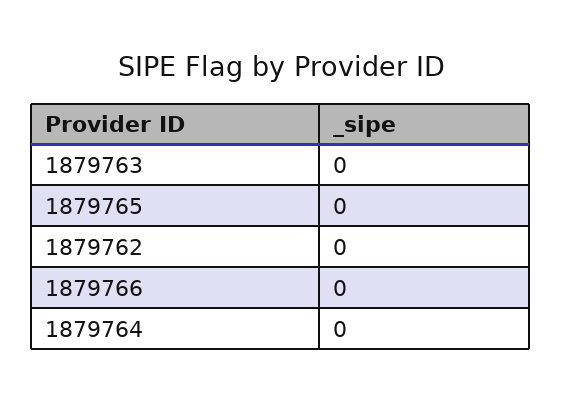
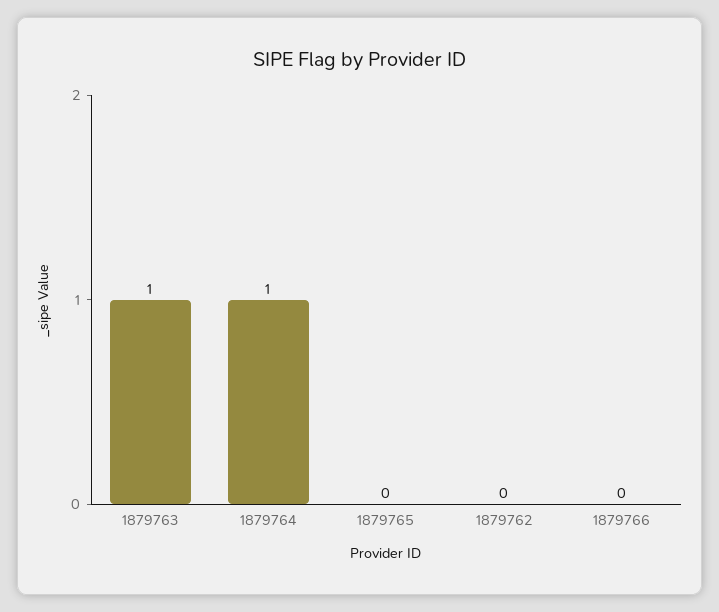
  {
-   "1879763": 0,
+   "1879763": 1,
    "1879765": 0,
    "1879762": 0,
    "1879766": 0,
-   "1879764": 0
+   "1879764": 1
  }

